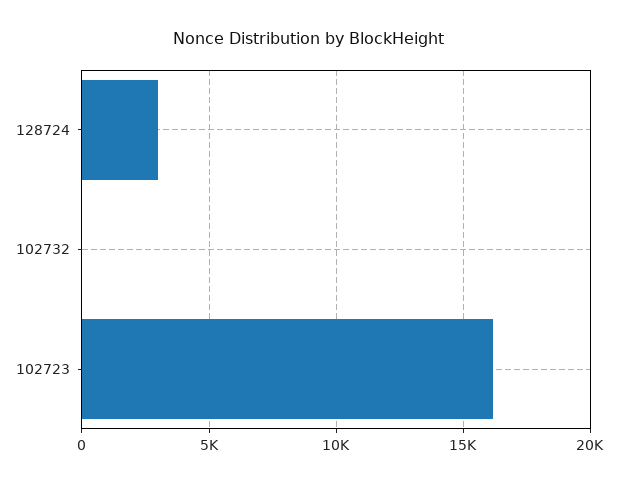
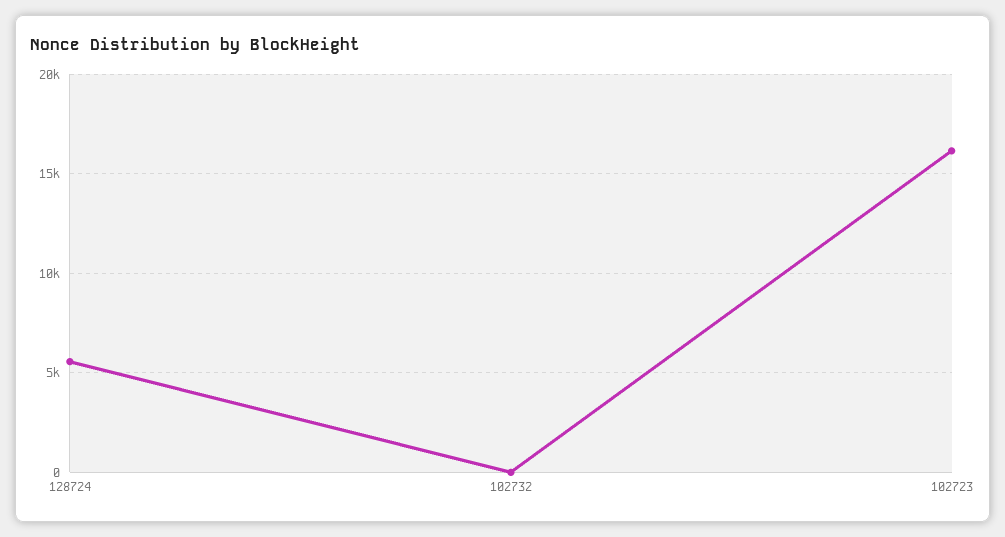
  {
-   "128724": 3000,
+   "128724": 5500,
    "102732": 0,
    "102723": 16000
  }

